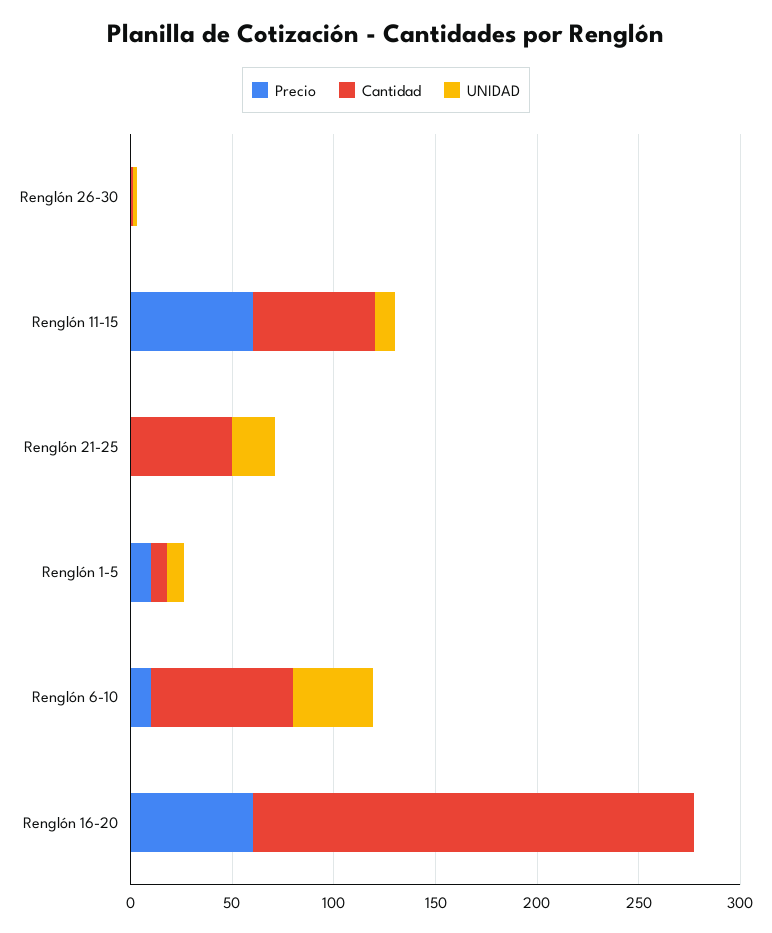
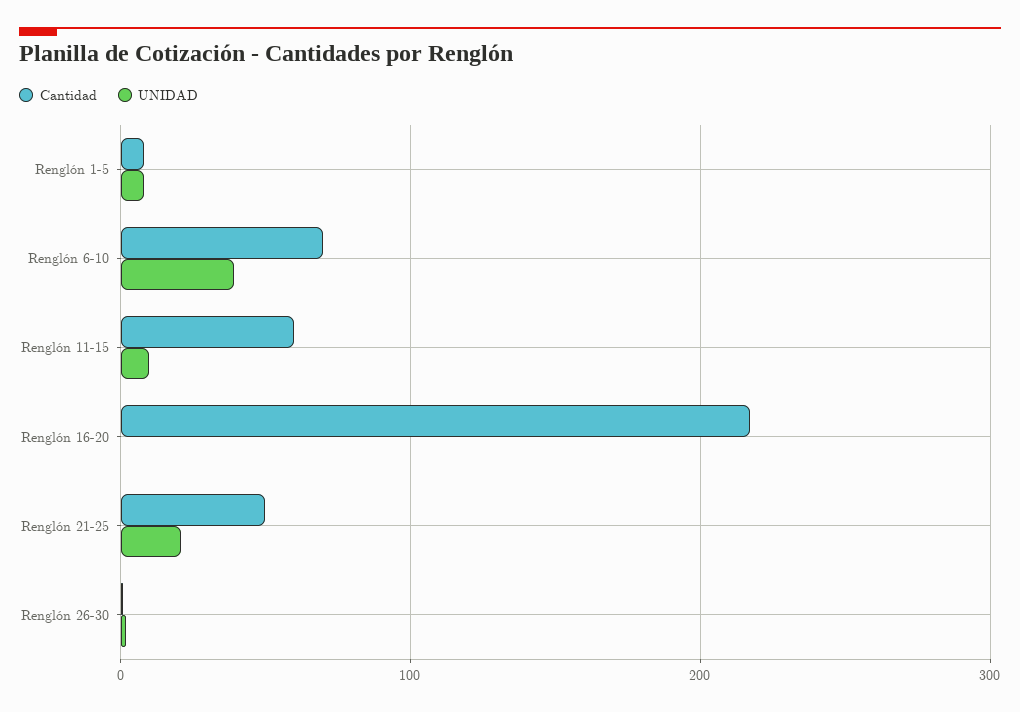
  {
-   "Precio": {
-     "Renglón 26-30": 0,
-     "Renglón 11-15": 60,
-     "Renglón 21-25": 0,
-     "Renglón 1-5": 10,
-     "Renglón 6-10": 10,
-     "Renglón 16-20": 60
-   },
    "Cantidad": {
      "Renglón 26-30": 0,
      "Renglón 11-15": 60,
      "Renglón 21-25": 50,
      "Renglón 1-5": 10,
      "Renglón 6-10": 70,
      "Renglón 16-20": 220
    },
    "UNIDAD": {
      "Renglón 26-30": 0,
      "Renglón 11-15": 10,
      "Renglón 21-25": 20,
      "Renglón 1-5": 10,
      "Renglón 6-10": 40,
      "Renglón 16-20": 0
    }
  }

